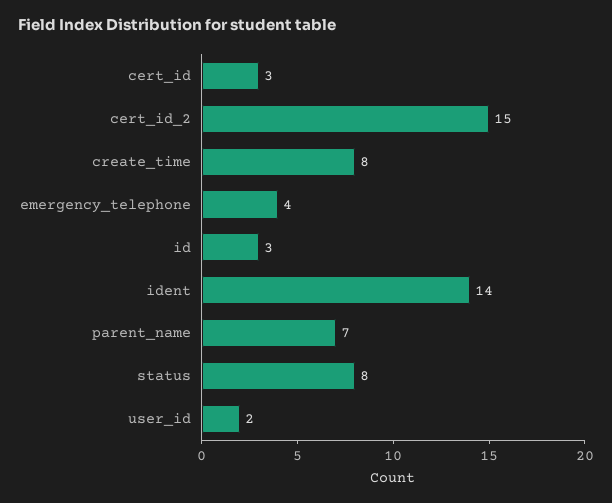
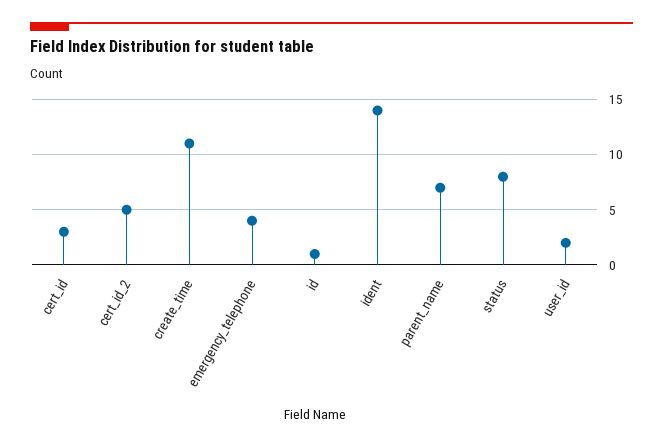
  {
    "cert_id": 3,
-   "cert_id_2": 15,
+   "cert_id_2": 5,
-   "create_time": 8,
+   "create_time": 11,
    "emergency_telephone": 4,
-   "id": 3,
+   "id": 1,
    "ident": 14,
    "parent_name": 7,
    "status": 8,
    "user_id": 2
  }

